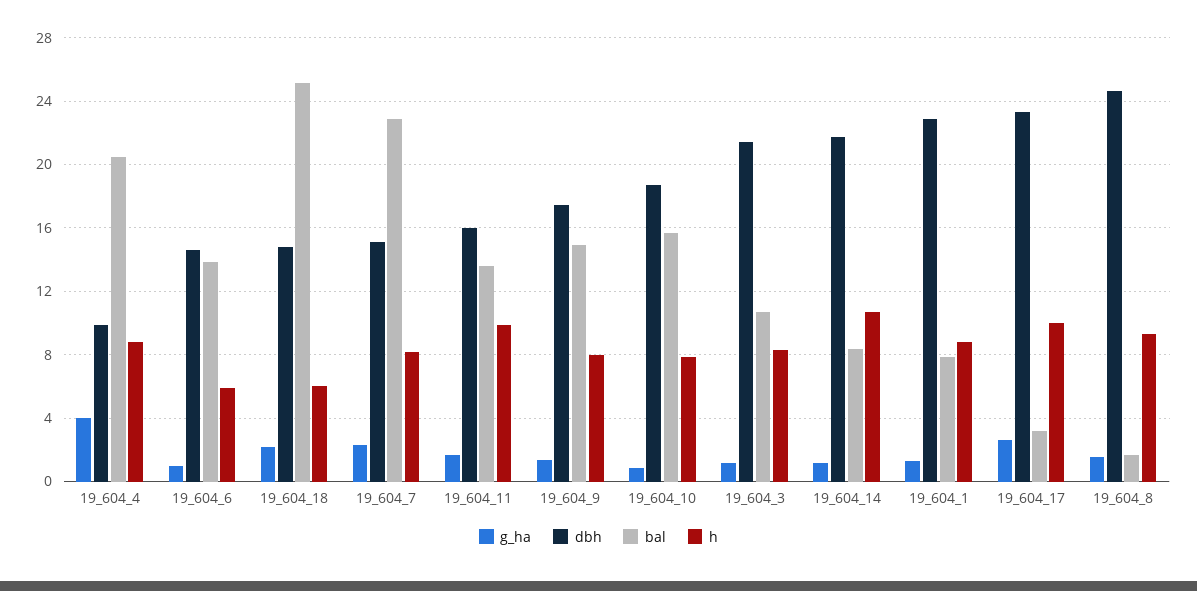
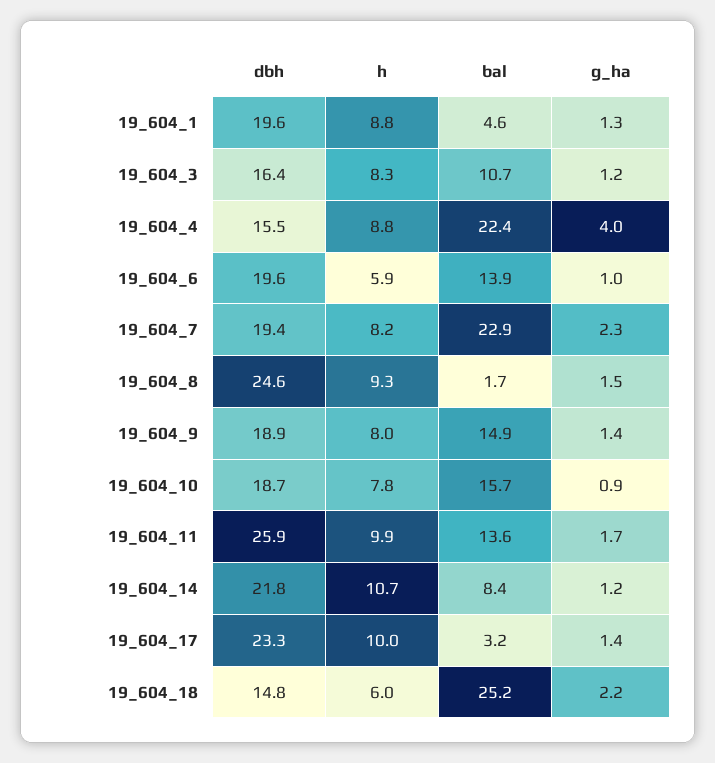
  {
    "g_ha": {
      "19_604_4": 4,
      "19_604_6": 1,
      "19_604_18": 2.2,
      "19_604_7": 2.3,
      "19_604_11": 1.7,
      "19_604_9": 1.4,
      "19_604_10": 0.9,
      "19_604_3": 1.2,
      "19_604_14": 1.2,
      "19_604_1": 1.3,
-     "19_604_17": 2.5,
+     "19_604_17": 1.4,
      "19_604_8": 1.5
    },
    "dbh": {
-     "19_604_4": 10,
+     "19_604_4": 15.5,
-     "19_604_6": 14.5,
+     "19_604_6": 19.6,
      "19_604_18": 14.8,
-     "19_604_7": 15,
+     "19_604_7": 19.4,
-     "19_604_11": 16,
+     "19_604_11": 25.9,
-     "19_604_9": 17.5,
+     "19_604_9": 18.9,
      "19_604_10": 18.7,
-     "19_604_3": 21.5,
+     "19_604_3": 16.4,
      "19_604_14": 21.8,
-     "19_604_1": 23,
+     "19_604_1": 19.6,
      "19_604_17": 23.3,
      "19_604_8": 24.6
    },
    "bal": {
-     "19_604_4": 20.5,
+     "19_604_4": 22.4,
      "19_604_6": 13.9,
      "19_604_18": 25.2,
      "19_604_7": 22.9,
      "19_604_11": 13.6,
      "19_604_9": 14.9,
      "19_604_10": 15.7,
      "19_604_3": 10.7,
      "19_604_14": 8.4,
-     "19_604_1": 8,
+     "19_604_1": 4.6,
      "19_604_17": 3.2,
      "19_604_8": 1.7
    },
    "h": {
      "19_604_4": 8.8,
      "19_604_6": 5.9,
      "19_604_18": 6,
      "19_604_7": 8.2,
      "19_604_11": 9.9,
      "19_604_9": 8,
      "19_604_10": 7.8,
      "19_604_3": 8.3,
      "19_604_14": 10.7,
      "19_604_1": 8.8,
      "19_604_17": 10,
      "19_604_8": 9.3
    }
  }

